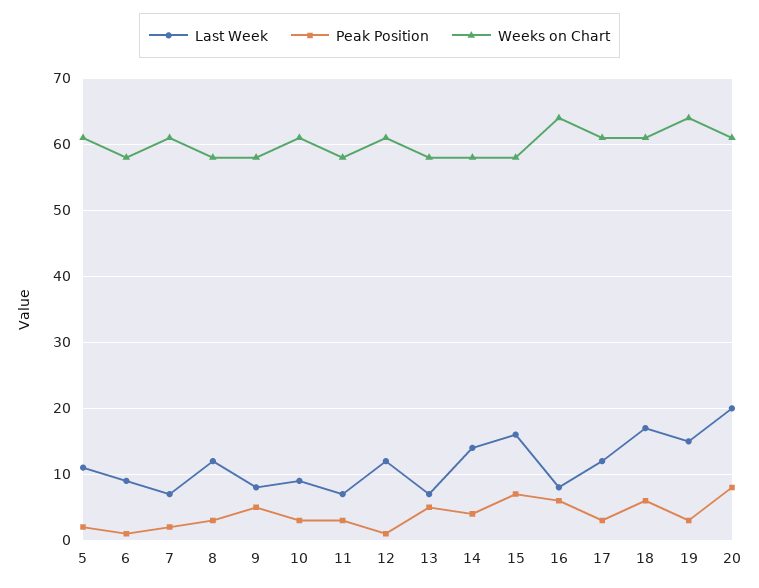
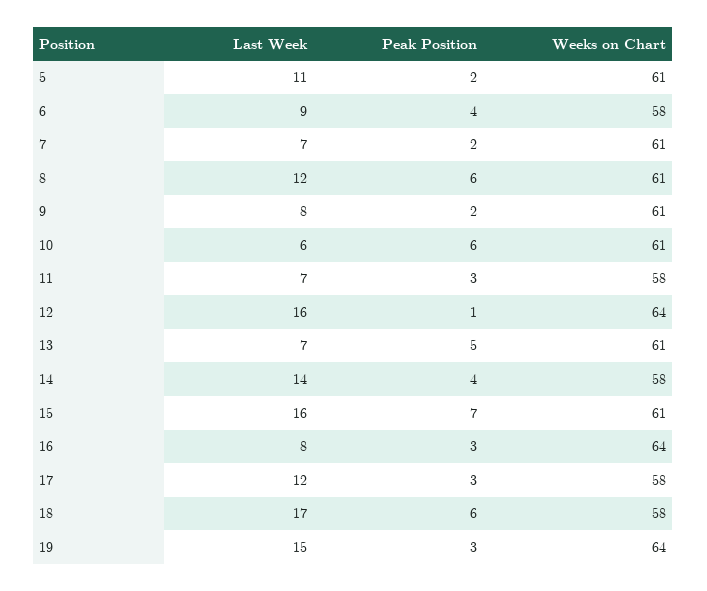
  {
    "Last Week": {
      "5": 11,
      "6": 9,
      "7": 7,
      "8": 12,
      "9": 8,
-     "10": 9,
+     "10": 6,
      "11": 7,
-     "12": 12,
+     "12": 16,
      "13": 7,
      "14": 14,
      "15": 16,
      "16": 8,
      "17": 12,
      "18": 17,
-     "19": 15,
+     "19": 15
-     "20": 20
    },
    "Peak Position": {
      "5": 2,
-     "6": 1,
+     "6": 4,
      "7": 2,
-     "8": 3,
+     "8": 6,
-     "9": 5,
+     "9": 2,
-     "10": 3,
+     "10": 6,
      "11": 3,
      "12": 1,
      "13": 5,
      "14": 4,
      "15": 7,
-     "16": 6,
+     "16": 3,
      "17": 3,
      "18": 6,
-     "19": 3,
+     "19": 3
-     "20": 8
    },
    "Weeks on Chart": {
      "5": 61,
      "6": 58,
      "7": 61,
-     "8": 58,
+     "8": 61,
-     "9": 58,
+     "9": 61,
      "10": 61,
      "11": 58,
-     "12": 61,
+     "12": 64,
-     "13": 58,
+     "13": 61,
      "14": 58,
-     "15": 58,
+     "15": 61,
      "16": 64,
-     "17": 61,
+     "17": 58,
-     "18": 61,
+     "18": 58,
-     "19": 64,
+     "19": 64
-     "20": 61
    }
  }

